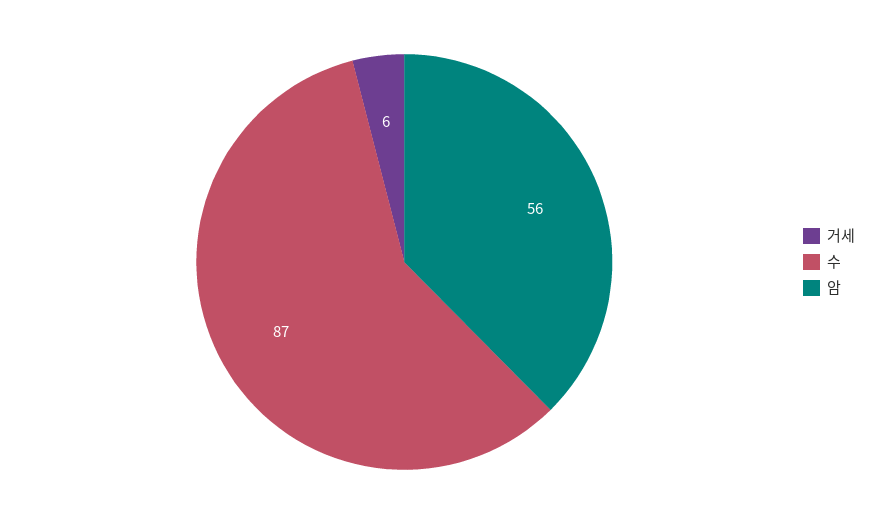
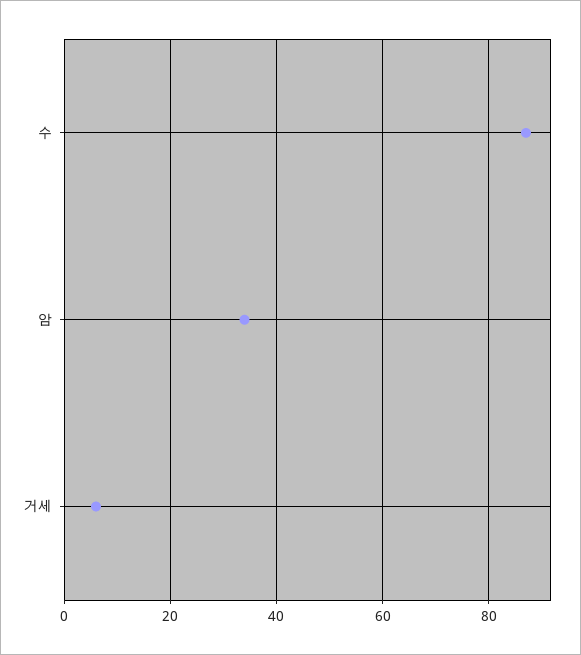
  {
    "거세": 6,
    "수": 87,
-   "암": 56
+   "암": 35
  }

